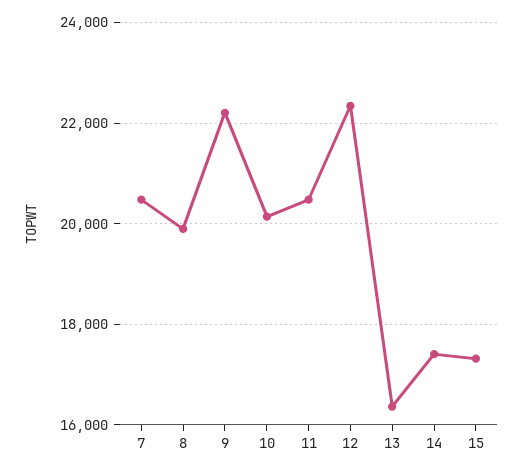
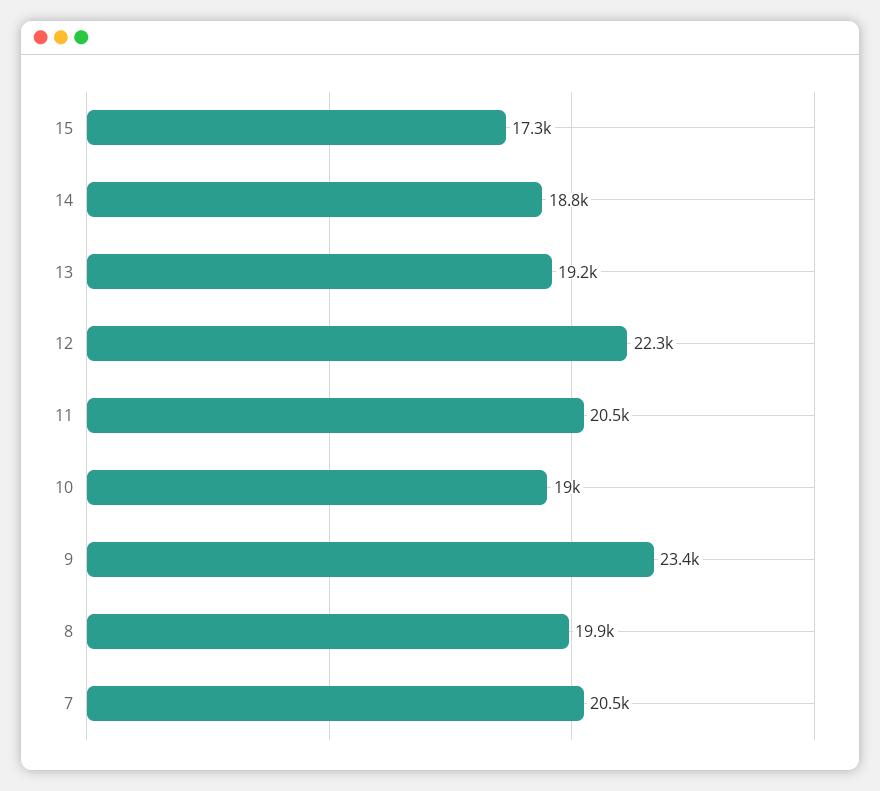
  {
    "7": 20500,
    "8": 19900,
-   "9": 22200,
+   "9": 23400,
-   "10": 20200,
+   "10": 19000,
    "11": 20500,
    "12": 22300,
-   "13": 16400,
+   "13": 19200,
-   "14": 17400,
+   "14": 18800,
    "15": 17300
  }

